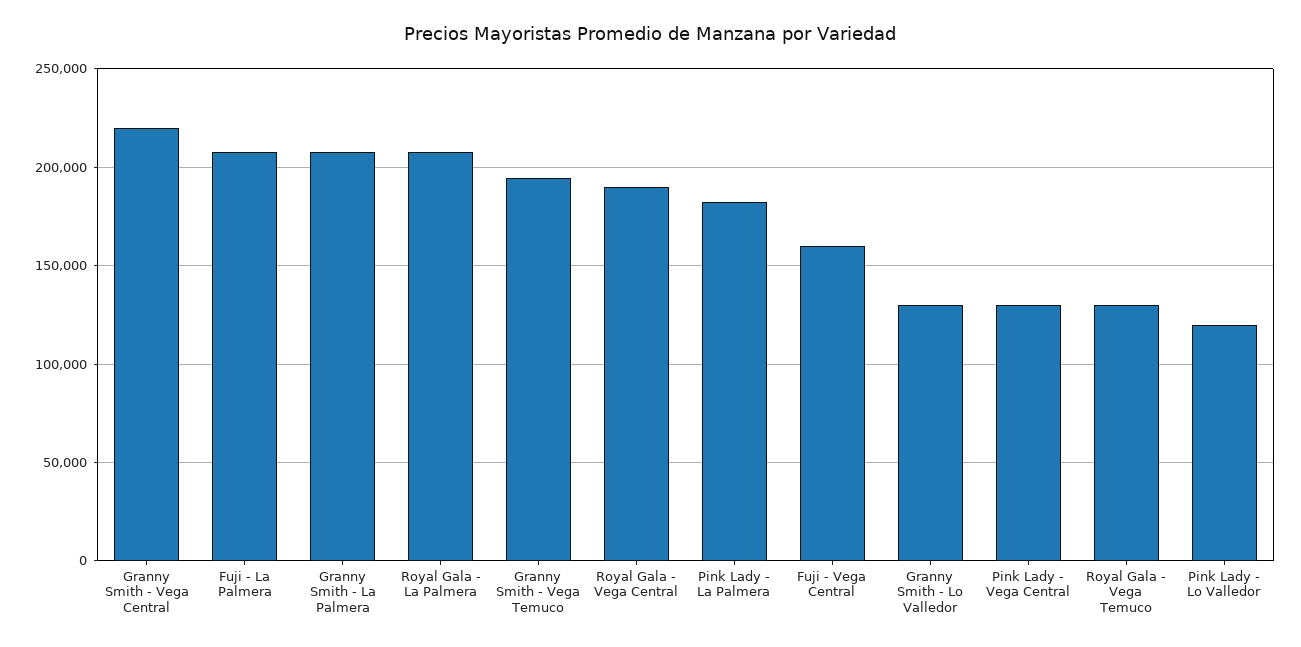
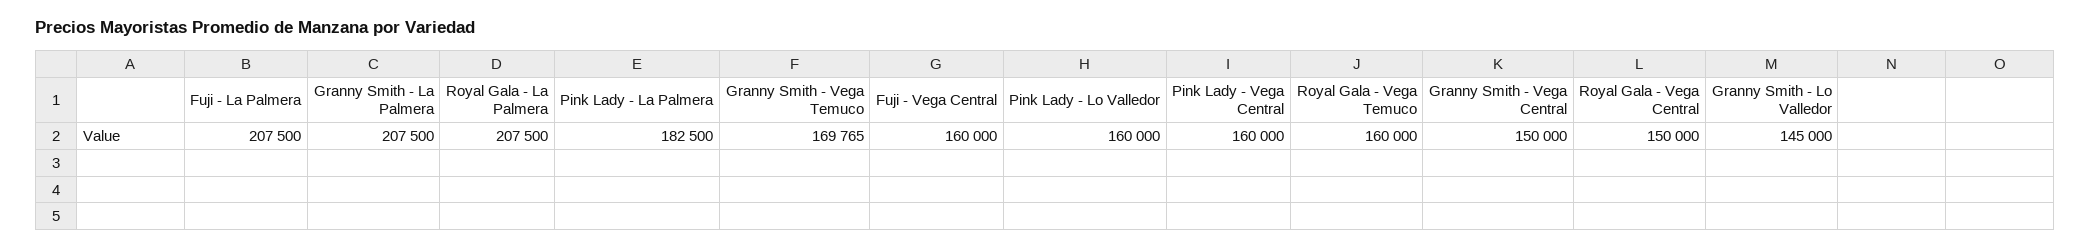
  {
-   "Granny Smith - Vega Central": 220000,
+   "Granny Smith - Vega Central": 150000,
    "Fuji - La Palmera": 207500,
    "Granny Smith - La Palmera": 207500,
    "Royal Gala - La Palmera": 207500,
-   "Granny Smith - Vega Temuco": 195000,
+   "Granny Smith - Vega Temuco": 169765,
-   "Royal Gala - Vega Central": 190000,
+   "Royal Gala - Vega Central": 150000,
    "Pink Lady - La Palmera": 182500,
    "Fuji - Vega Central": 160000,
-   "Granny Smith - Lo Valledor": 130000,
+   "Granny Smith - Lo Valledor": 145000,
-   "Pink Lady - Vega Central": 130000,
+   "Pink Lady - Vega Central": 160000,
-   "Royal Gala - Vega Temuco": 130000,
+   "Royal Gala - Vega Temuco": 160000,
-   "Pink Lady - Lo Valledor": 120000
+   "Pink Lady - Lo Valledor": 160000
  }

